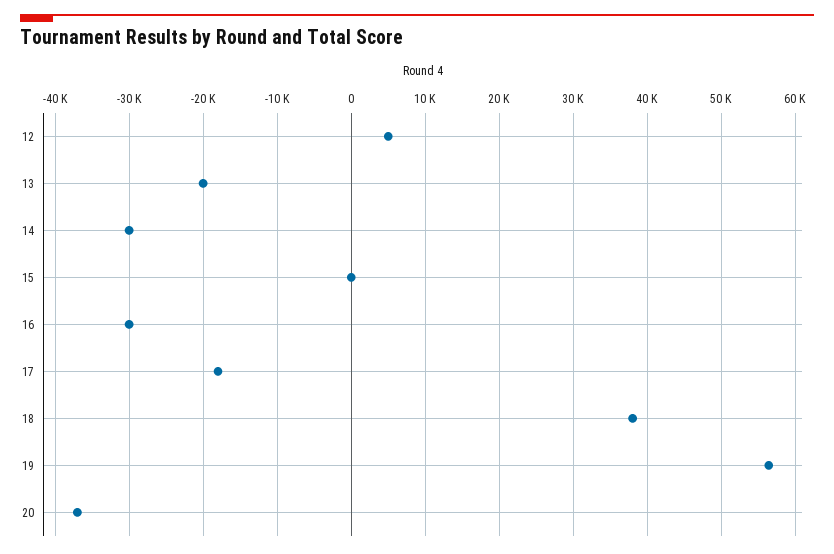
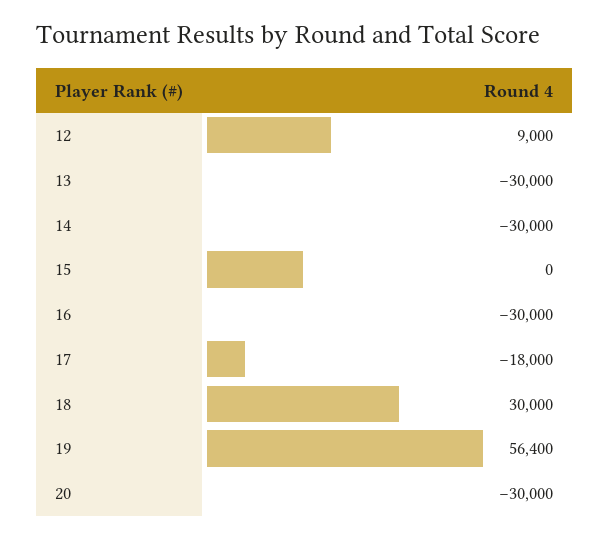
  {
-   "12": 5000,
+   "12": 9000,
-   "13": -20000,
+   "13": -30000,
    "14": -30000,
    "15": 0,
    "16": -30000,
    "17": -18000,
-   "18": 38000,
+   "18": 30000,
    "19": 56400,
-   "20": -37000
+   "20": -30000
  }

